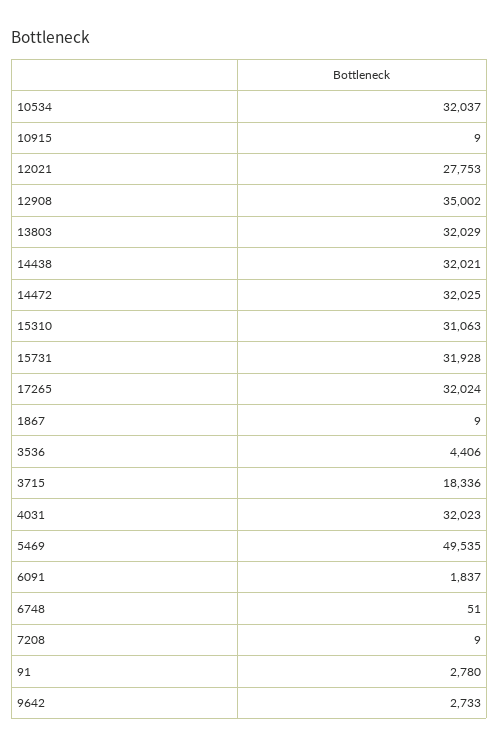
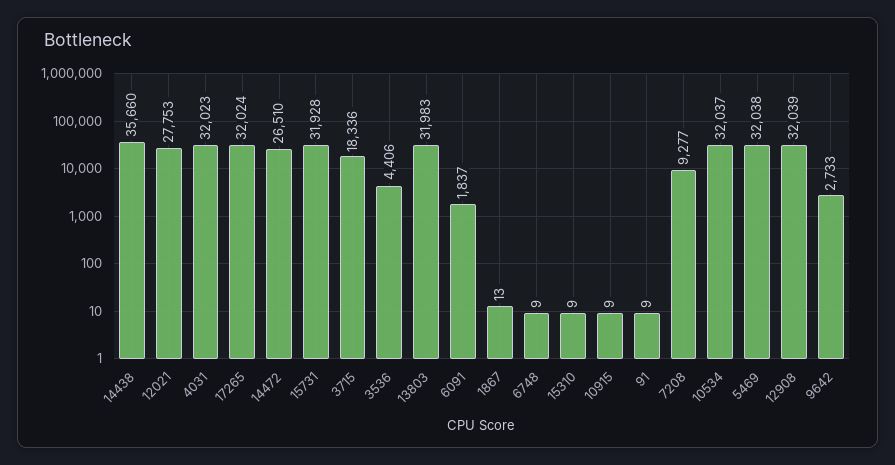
  {
    "10534": 32037,
    "10915": 9,
    "12021": 27753,
-   "12908": 35002,
+   "12908": 32039,
-   "13803": 32029,
+   "13803": 31983,
-   "14438": 32021,
+   "14438": 35660,
-   "14472": 32025,
+   "14472": 26510,
-   "15310": 31063,
+   "15310": 9,
    "15731": 31928,
    "17265": 32024,
-   "1867": 9,
+   "1867": 13,
    "3536": 4406,
    "3715": 18336,
    "4031": 32023,
-   "5469": 49535,
+   "5469": 32038,
    "6091": 1837,
-   "6748": 51,
+   "6748": 9,
-   "7208": 9,
+   "7208": 9277,
-   "91": 2780,
+   "91": 9,
    "9642": 2733
  }

